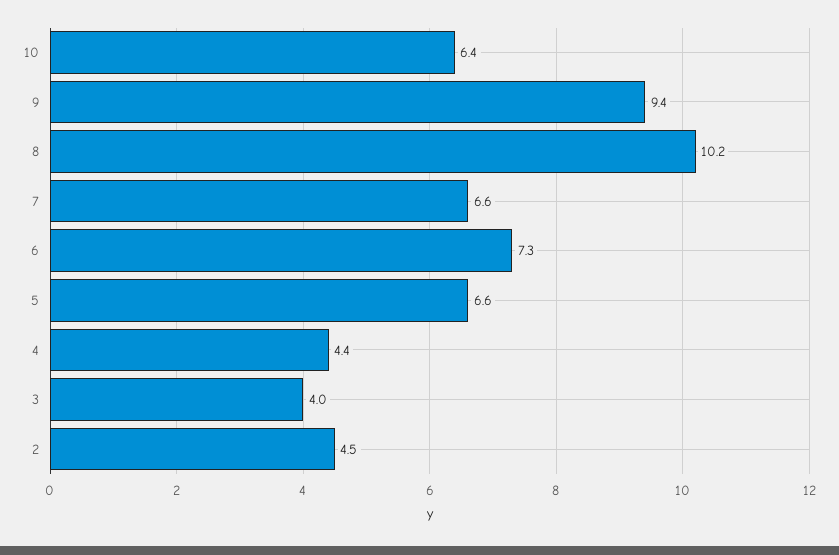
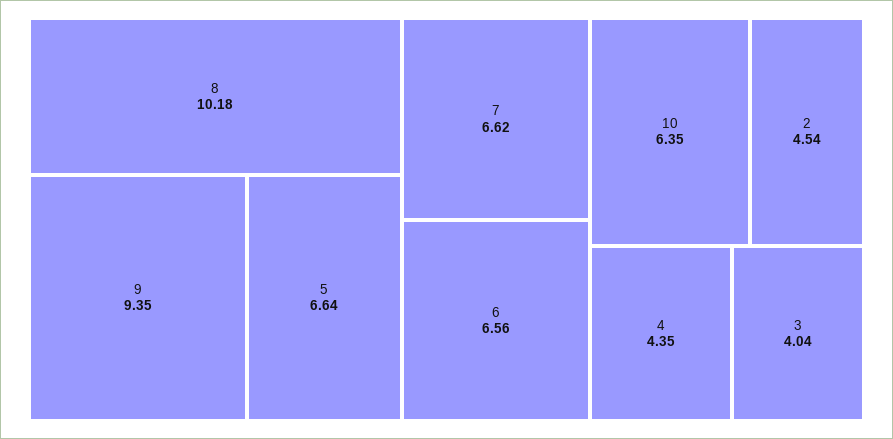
  {
    "10": 6.35,
    "9": 9.35,
    "8": 10.18,
    "7": 6.62,
-   "6": 7.3,
+   "6": 6.56,
    "5": 6.64,
    "4": 4.35,
    "3": 4.04,
    "2": 4.54
  }

